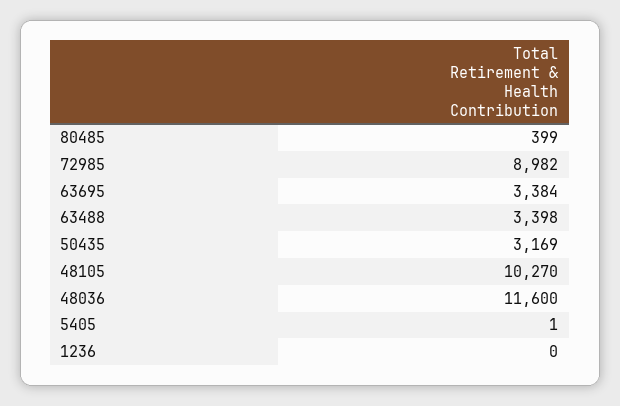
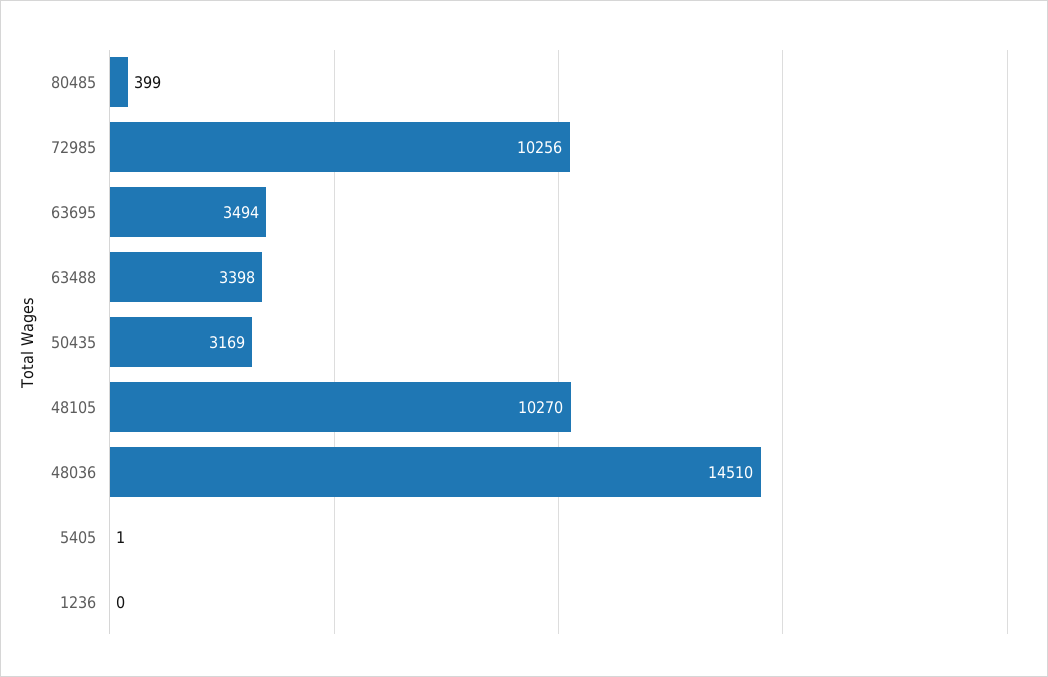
  {
    "80485": 399,
-   "72985": 8982,
+   "72985": 10256,
-   "63695": 3384,
+   "63695": 3494,
    "63488": 3398,
    "50435": 3169,
    "48105": 10270,
-   "48036": 11600,
+   "48036": 14510,
    "5405": 1,
    "1236": 0
  }

